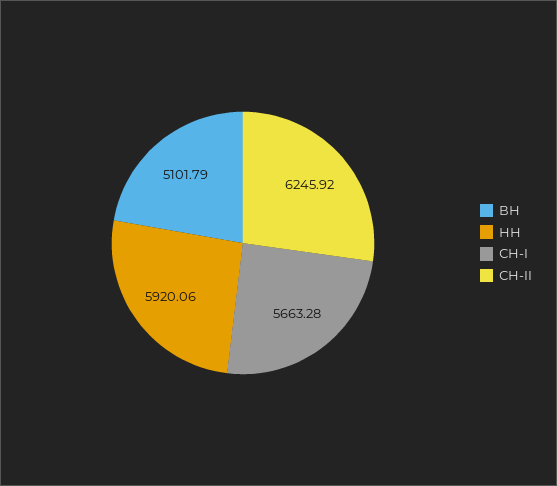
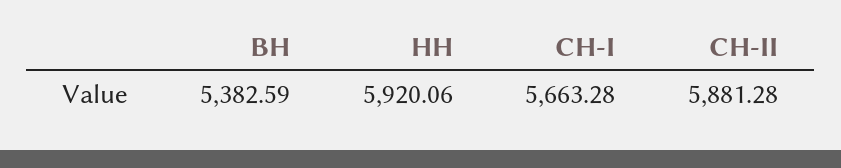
  {
-   "ВН": 5101.79,
+   "ВН": 5382.59,
    "НН": 5920.06,
    "СН-I": 5663.28,
-   "СН-II": 6245.92
+   "СН-II": 5881.28
  }

